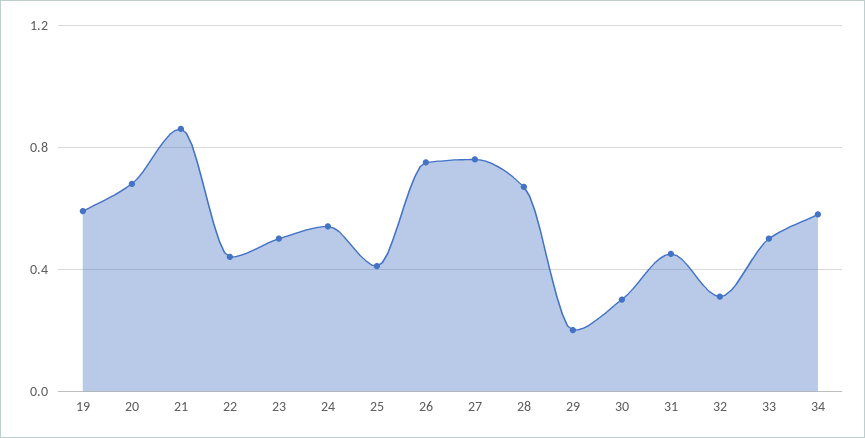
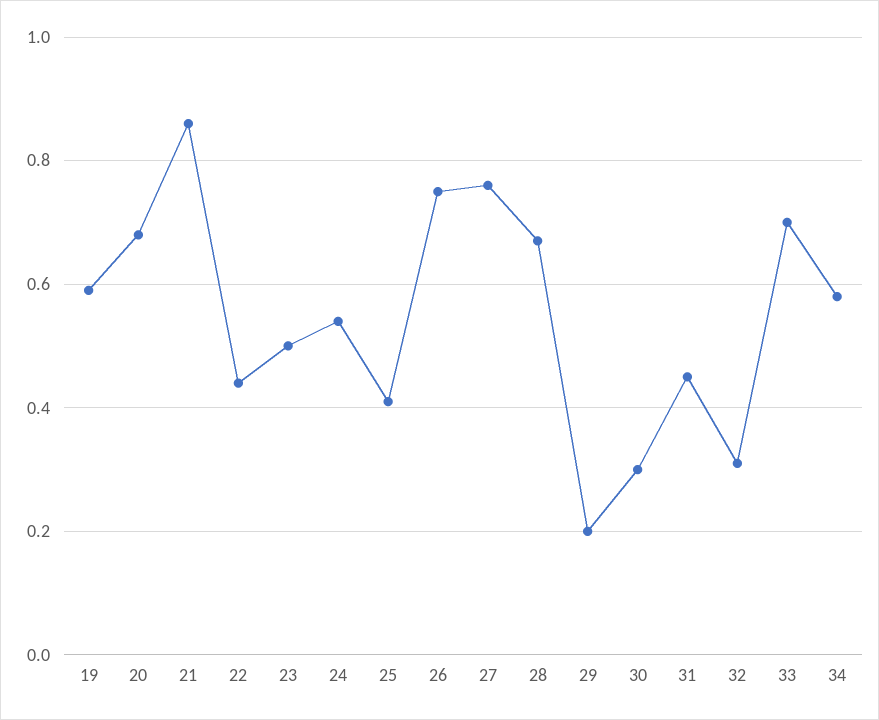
  {
    "19": 0.6,
    "20": 0.7,
    "21": 0.85,
    "22": 0.45,
    "23": 0.5,
    "24": 0.55,
    "25": 0.4,
    "26": 0.75,
    "27": 0.75,
    "28": 0.65,
    "29": 0.2,
    "30": 0.3,
    "31": 0.45,
    "32": 0.3,
-   "33": 0.5,
+   "33": 0.7,
    "34": 0.6
  }

